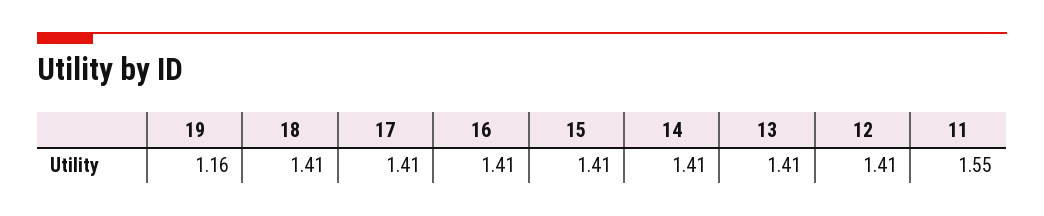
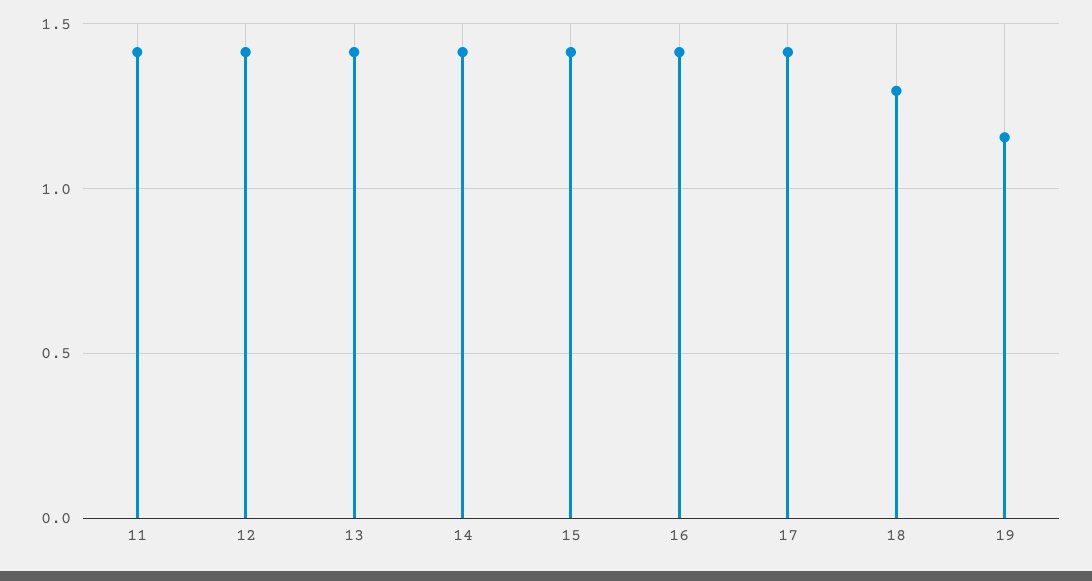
  {
    "19": 1.16,
-   "18": 1.41,
+   "18": 1.3,
    "17": 1.41,
    "16": 1.41,
    "15": 1.41,
    "14": 1.41,
    "13": 1.41,
    "12": 1.41,
-   "11": 1.55
+   "11": 1.4
  }

